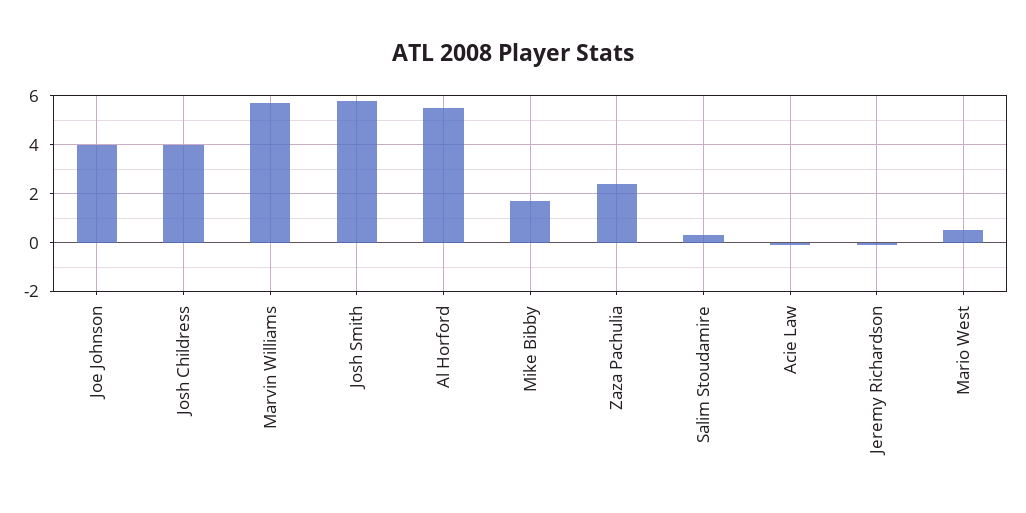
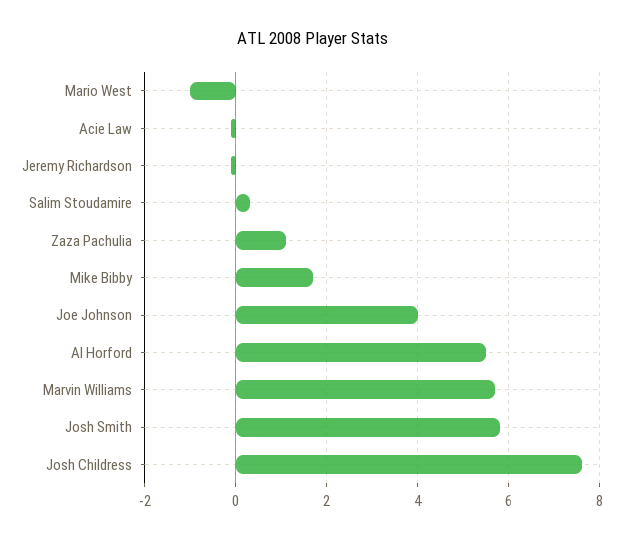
  {
    "Joe Johnson": 4,
-   "Josh Childress": 4,
+   "Josh Childress": 7.5,
    "Marvin Williams": 5.5,
    "Josh Smith": 6,
    "Al Horford": 5.5,
    "Mike Bibby": 1.5,
-   "Zaza Pachulia": 2.5,
+   "Zaza Pachulia": 1,
    "Salim Stoudamire": 0.5,
    "Acie Law": 0,
    "Jeremy Richardson": 0,
-   "Mario West": 0.5
+   "Mario West": -1
  }

